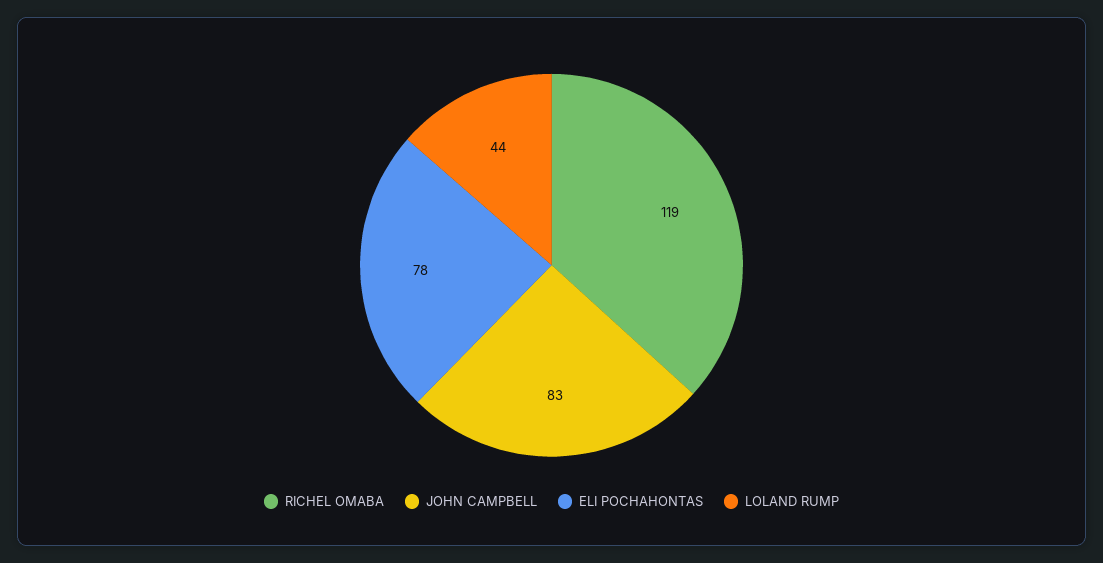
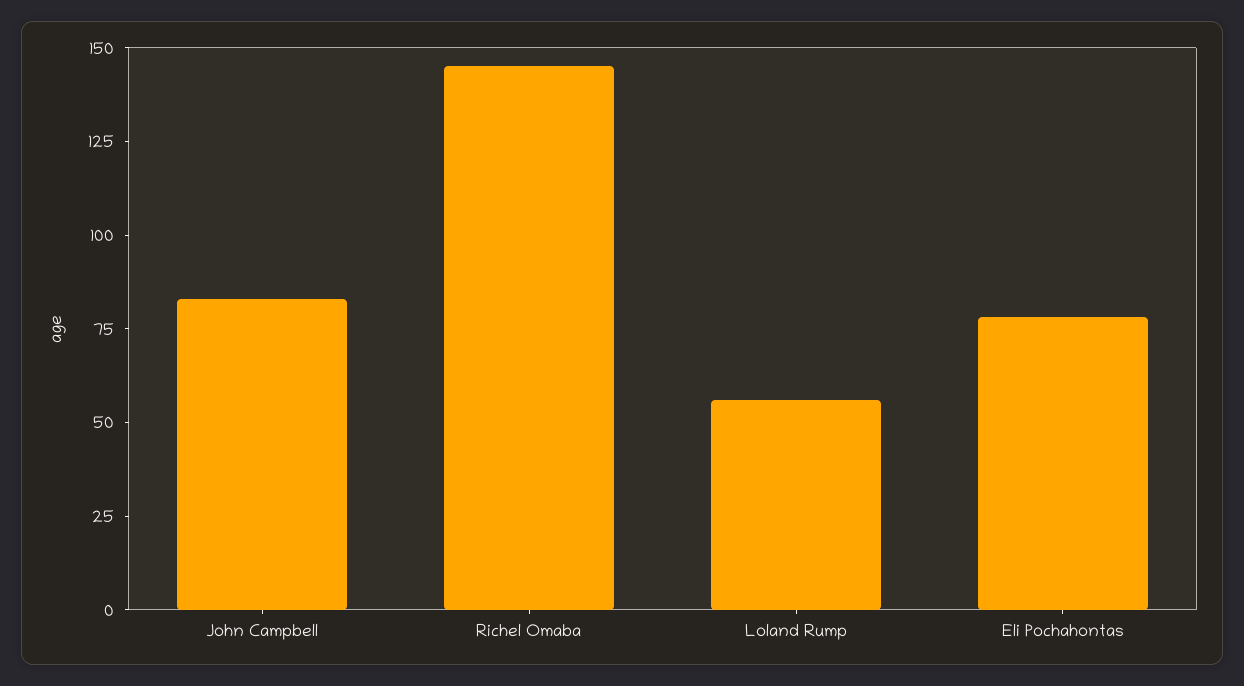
  {
-   "RICHEL OMABA": 119,
+   "RICHEL OMABA": 145,
    "JOHN CAMPBELL": 83,
    "ELI POCHAHONTAS": 78,
-   "LOLAND RUMP": 44
+   "LOLAND RUMP": 55
  }

